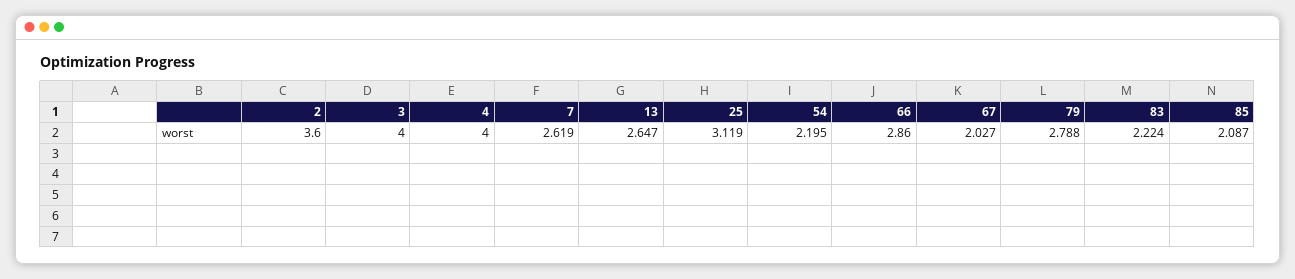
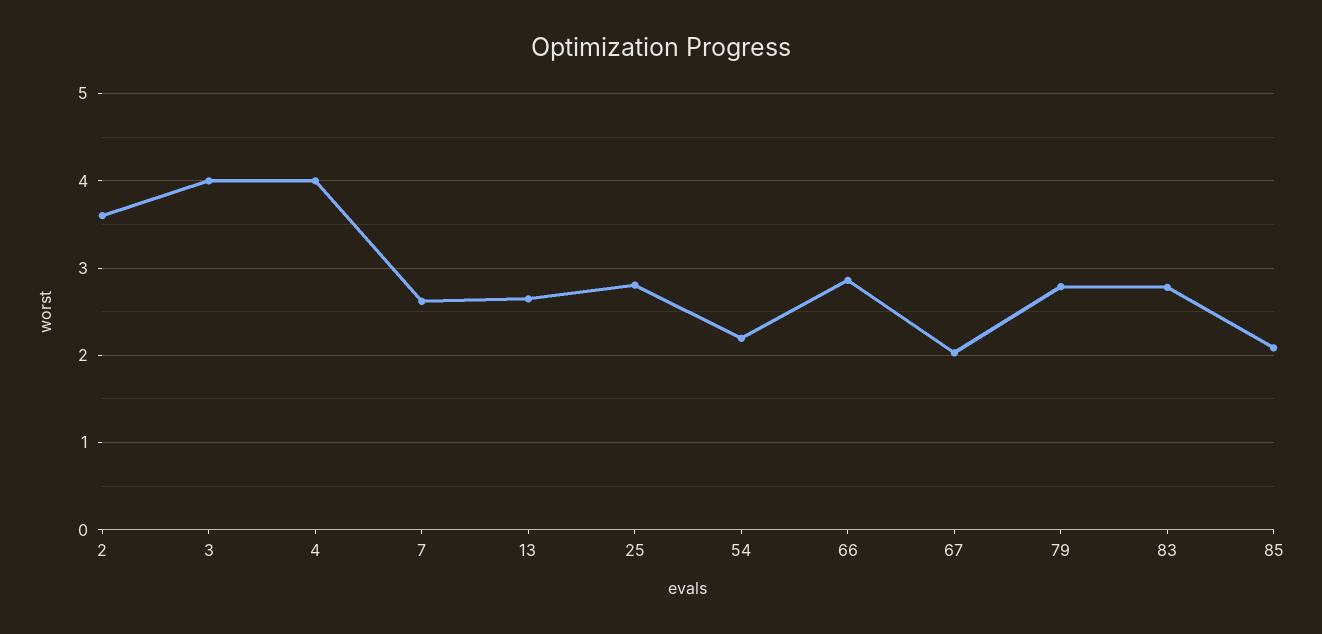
  {
    "2": 3.6,
    "3": 4,
    "4": 4,
    "7": 2.619,
    "13": 2.647,
-   "25": 3.119,
+   "25": 2.8,
    "54": 2.195,
    "66": 2.86,
    "67": 2.027,
    "79": 2.788,
-   "83": 2.224,
+   "83": 2.8,
    "85": 2.087
  }

